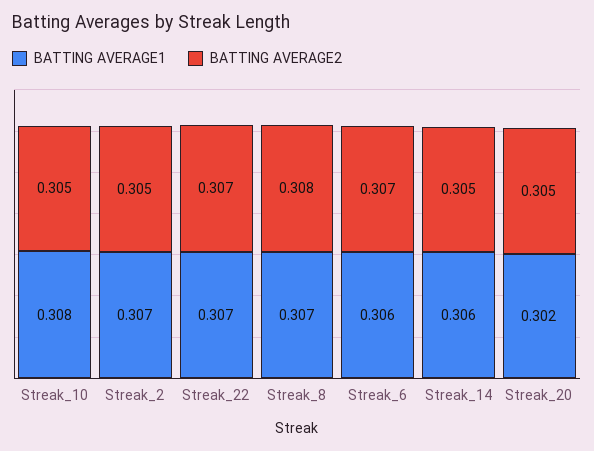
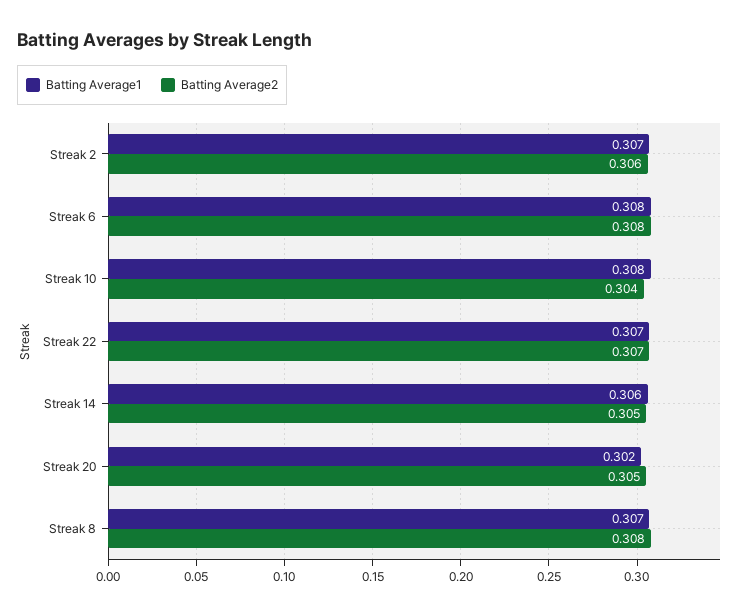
  {
    "BATTING AVERAGE1": {
      "Streak_10": 0.308,
      "Streak_2": 0.307,
      "Streak_22": 0.307,
      "Streak_8": 0.307,
-     "Streak_6": 0.306,
+     "Streak_6": 0.308,
      "Streak_14": 0.306,
      "Streak_20": 0.302
    },
    "BATTING AVERAGE2": {
-     "Streak_10": 0.305,
+     "Streak_10": 0.304,
-     "Streak_2": 0.305,
+     "Streak_2": 0.306,
      "Streak_22": 0.307,
      "Streak_8": 0.308,
-     "Streak_6": 0.307,
+     "Streak_6": 0.308,
      "Streak_14": 0.305,
      "Streak_20": 0.305
    }
  }

